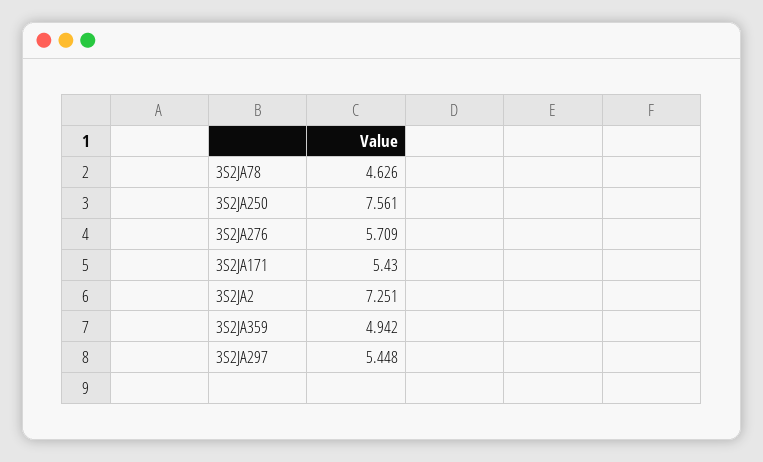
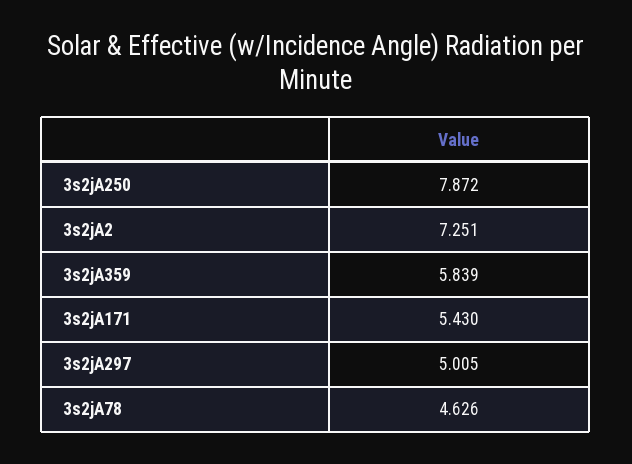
  {
    "3S2JA78": 4.626,
-   "3S2JA250": 7.561,
+   "3S2JA250": 7.872,
-   "3S2JA276": 5.709,
    "3S2JA171": 5.43,
    "3S2JA2": 7.251,
-   "3S2JA359": 4.942,
+   "3S2JA359": 5.839,
-   "3S2JA297": 5.448
+   "3S2JA297": 5.005
  }

